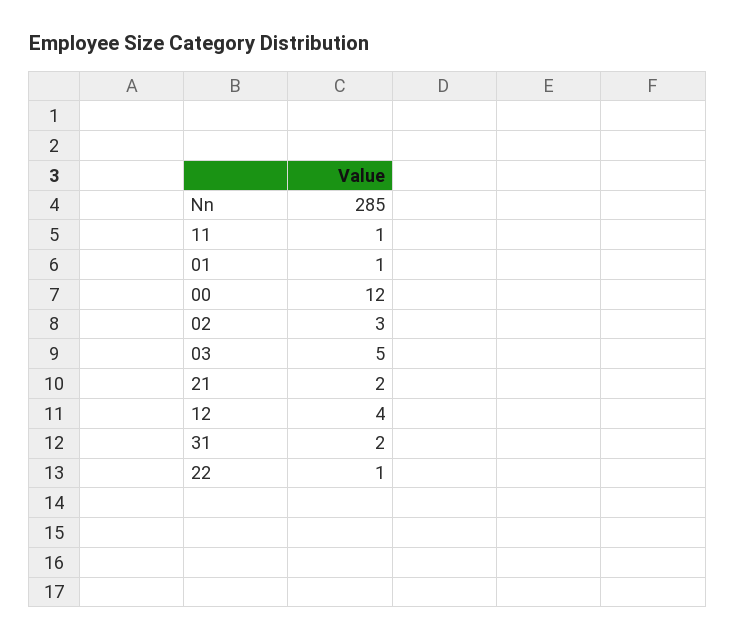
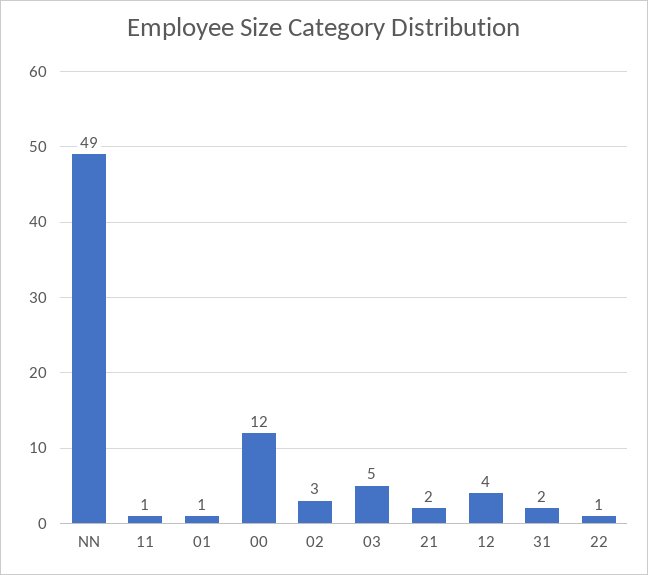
  {
-   "Nn": 285,
+   "Nn": 49,
    "11": 1,
    "01": 1,
    "00": 12,
    "02": 3,
    "03": 5,
    "21": 2,
    "12": 4,
    "31": 2,
    "22": 1
  }

